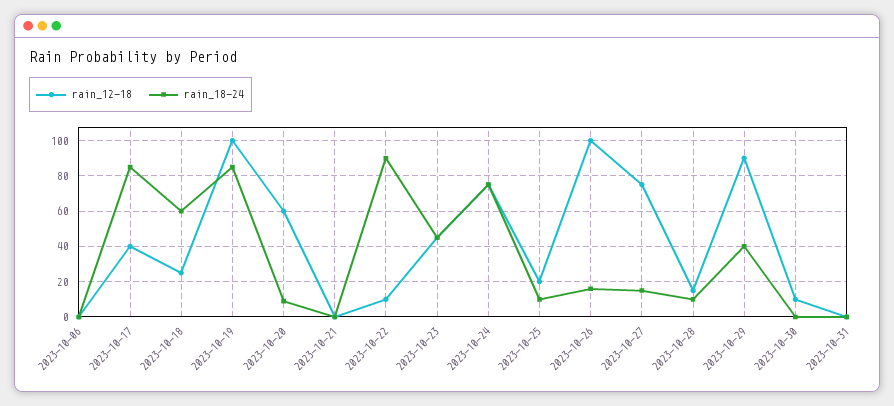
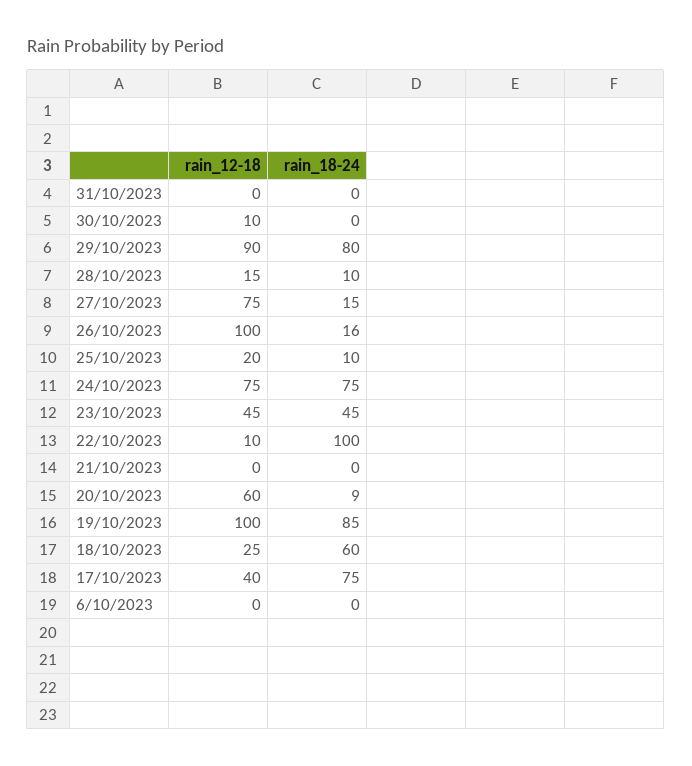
  {
    "rain_12-18": {
      "2023-10-06": 0,
      "2023-10-17": 40,
      "2023-10-18": 25,
      "2023-10-19": 100,
      "2023-10-20": 60,
      "2023-10-21": 0,
      "2023-10-22": 10,
      "2023-10-23": 45,
      "2023-10-24": 75,
      "2023-10-25": 20,
      "2023-10-26": 100,
      "2023-10-27": 75,
      "2023-10-28": 15,
      "2023-10-29": 90,
      "2023-10-30": 10,
      "2023-10-31": 0
    },
    "rain_18-24": {
      "2023-10-06": 0,
-     "2023-10-17": 85,
+     "2023-10-17": 75,
      "2023-10-18": 60,
      "2023-10-19": 85,
      "2023-10-20": 9,
      "2023-10-21": 0,
-     "2023-10-22": 90,
+     "2023-10-22": 100,
      "2023-10-23": 45,
      "2023-10-24": 75,
      "2023-10-25": 10,
      "2023-10-26": 16,
      "2023-10-27": 15,
      "2023-10-28": 10,
-     "2023-10-29": 40,
+     "2023-10-29": 80,
      "2023-10-30": 0,
      "2023-10-31": 0
    }
  }

